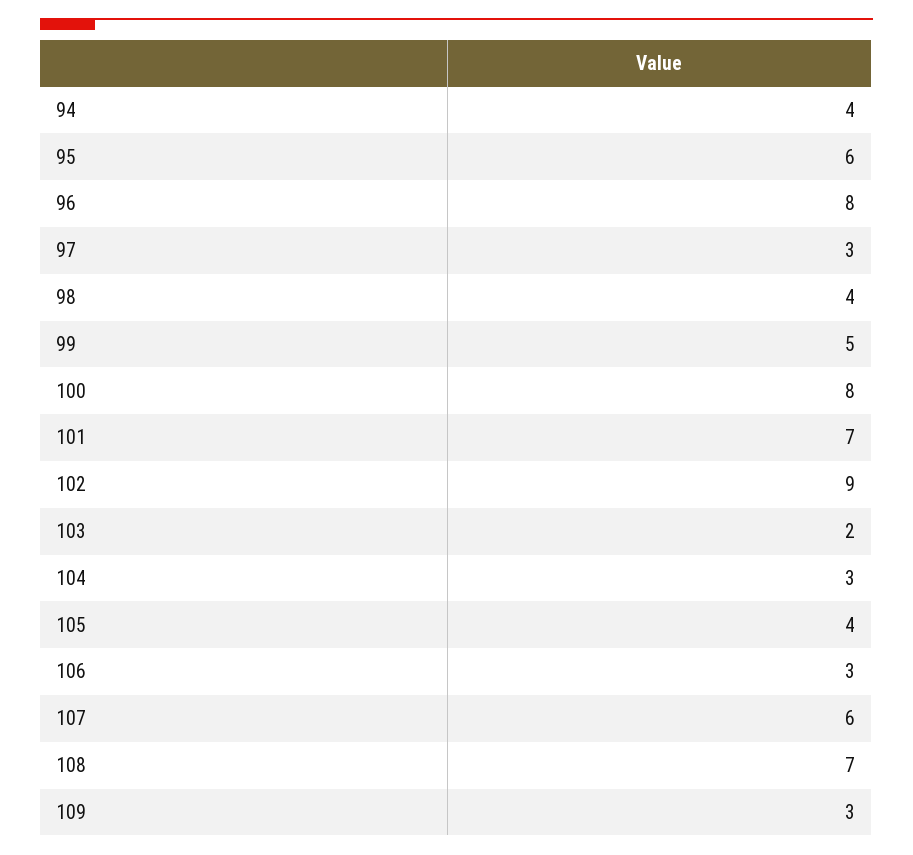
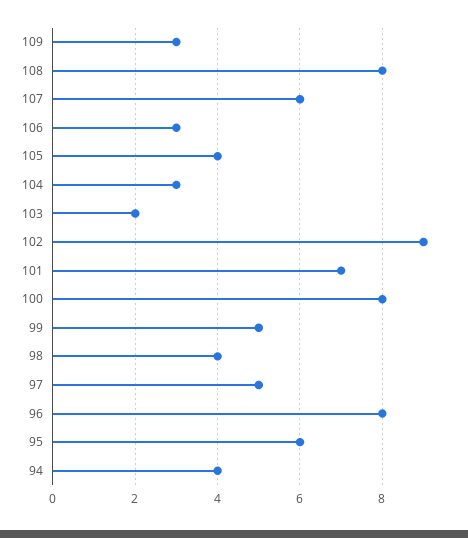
  {
    "94": 4,
    "95": 6,
    "96": 8,
-   "97": 3,
+   "97": 5,
    "98": 4,
    "99": 5,
    "100": 8,
    "101": 7,
    "102": 9,
    "103": 2,
    "104": 3,
    "105": 4,
    "106": 3,
    "107": 6,
-   "108": 7,
+   "108": 8,
    "109": 3
  }

